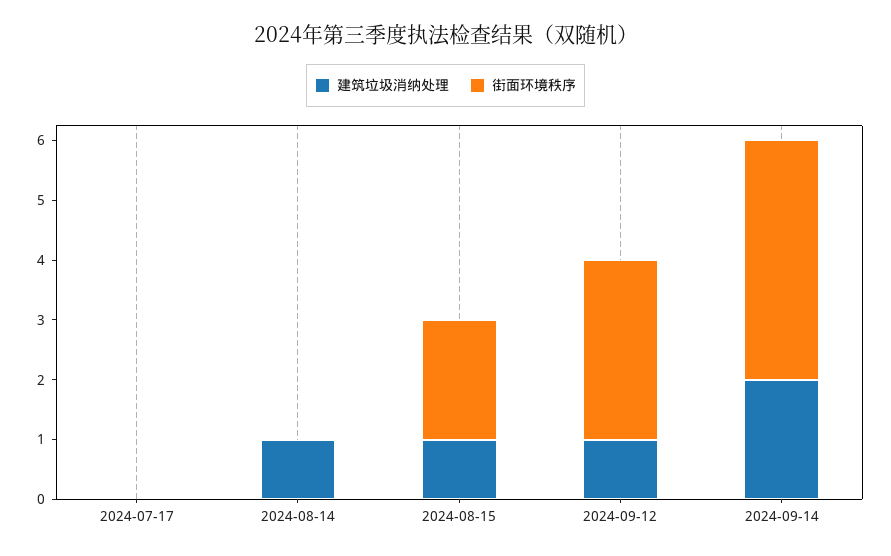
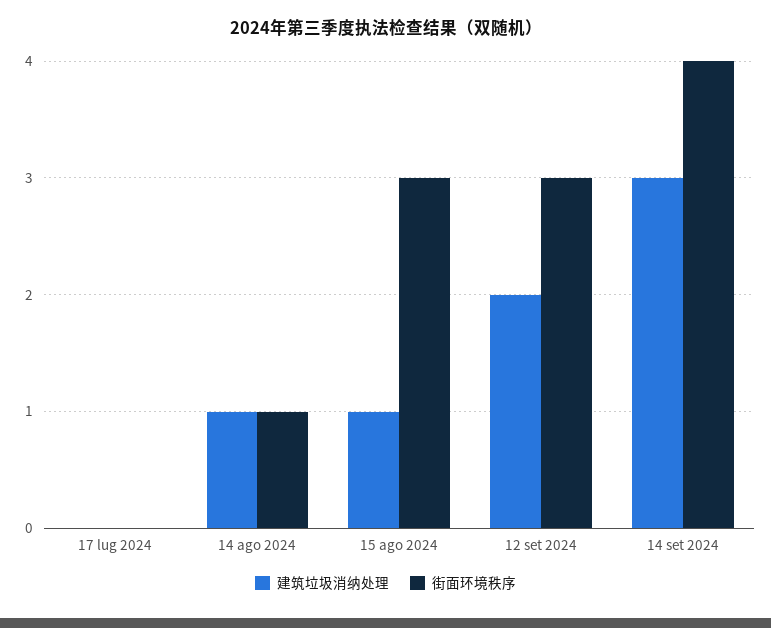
  {
    "建筑垃圾消纳处理": {
      "2024-07-17": 0,
      "2024-08-14": 1,
      "2024-08-15": 1,
-     "2024-09-12": 1,
+     "2024-09-12": 2,
-     "2024-09-14": 2
+     "2024-09-14": 3
    },
    "街面环境秩序": {
      "2024-07-17": 0,
-     "2024-08-14": 0,
+     "2024-08-14": 1,
-     "2024-08-15": 2,
+     "2024-08-15": 3,
      "2024-09-12": 3,
      "2024-09-14": 4
    }
  }

